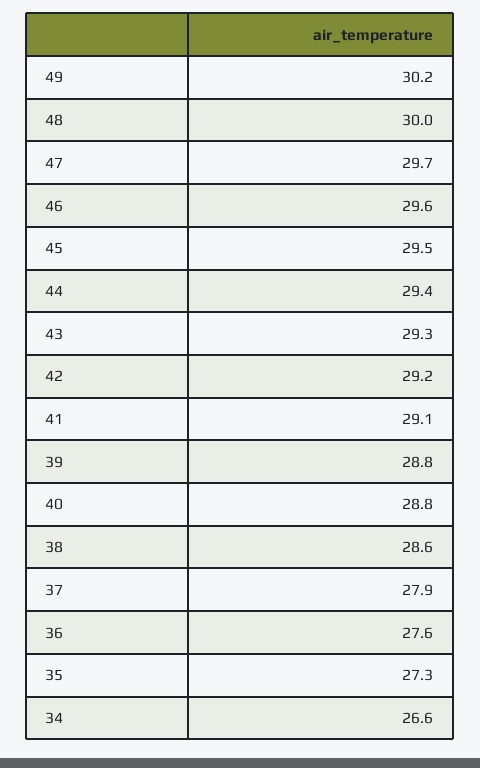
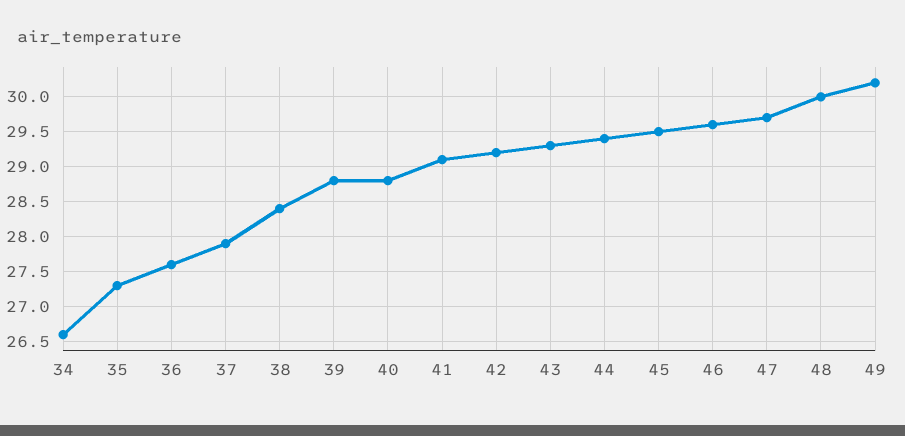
  {
    "49": 30.2,
    "48": 30,
    "47": 29.7,
    "46": 29.6,
    "45": 29.5,
    "44": 29.4,
    "43": 29.3,
    "42": 29.2,
    "41": 29.1,
    "39": 28.8,
    "40": 28.8,
-   "38": 28.6,
+   "38": 28.4,
    "37": 27.9,
    "36": 27.6,
    "35": 27.3,
    "34": 26.6
  }

